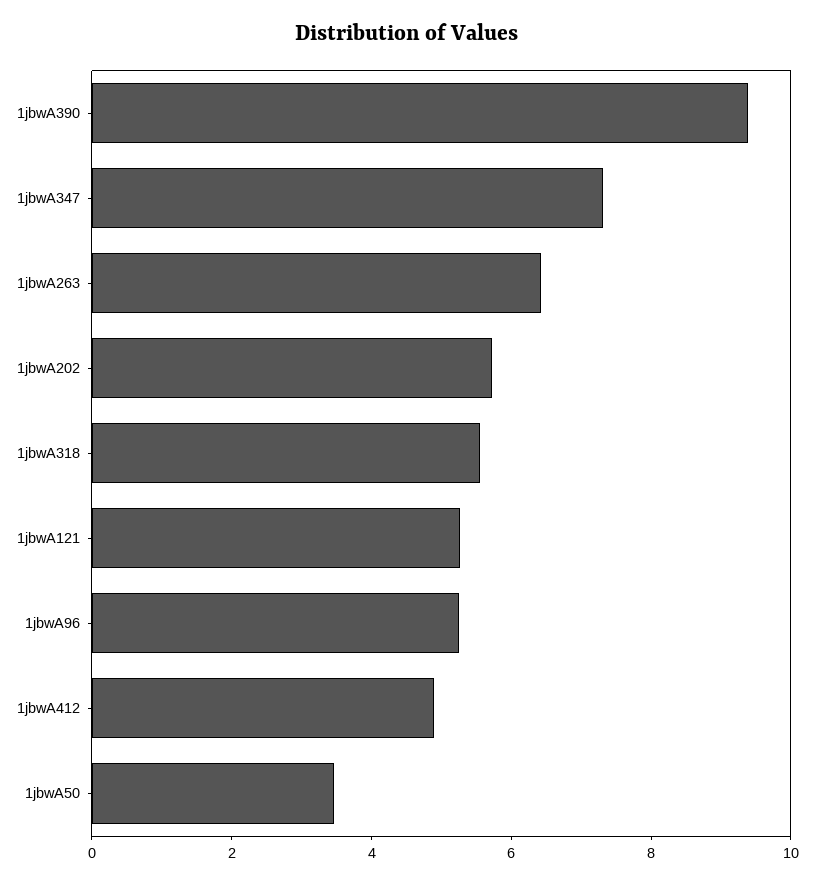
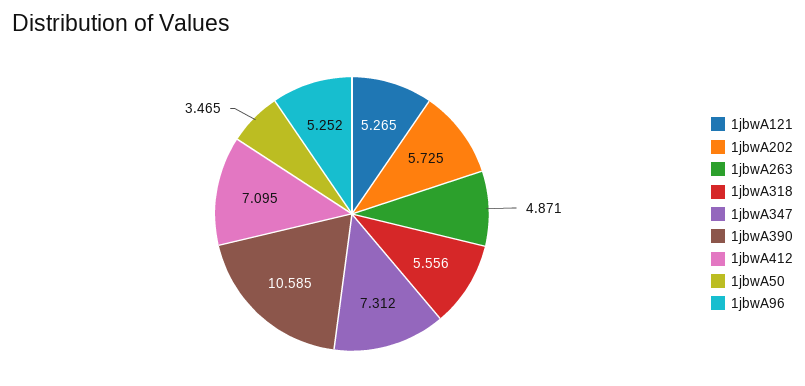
  {
-   "1jbwA390": 9.5,
+   "1jbwA390": 10.585,
    "1jbwA347": 7.312,
-   "1jbwA263": 6.5,
+   "1jbwA263": 4.871,
    "1jbwA202": 5.725,
    "1jbwA318": 5.556,
    "1jbwA121": 5.265,
    "1jbwA96": 5.252,
-   "1jbwA412": 5,
+   "1jbwA412": 7.095,
    "1jbwA50": 3.465
  }

